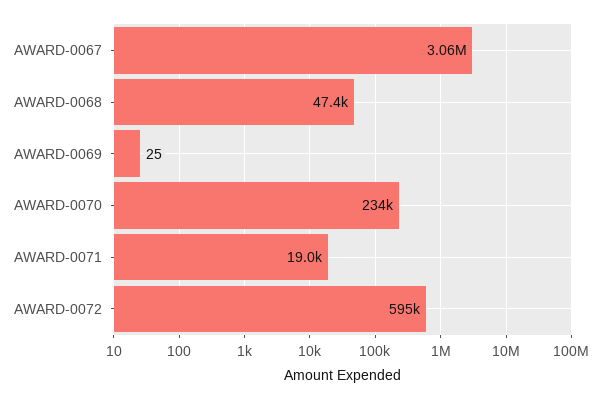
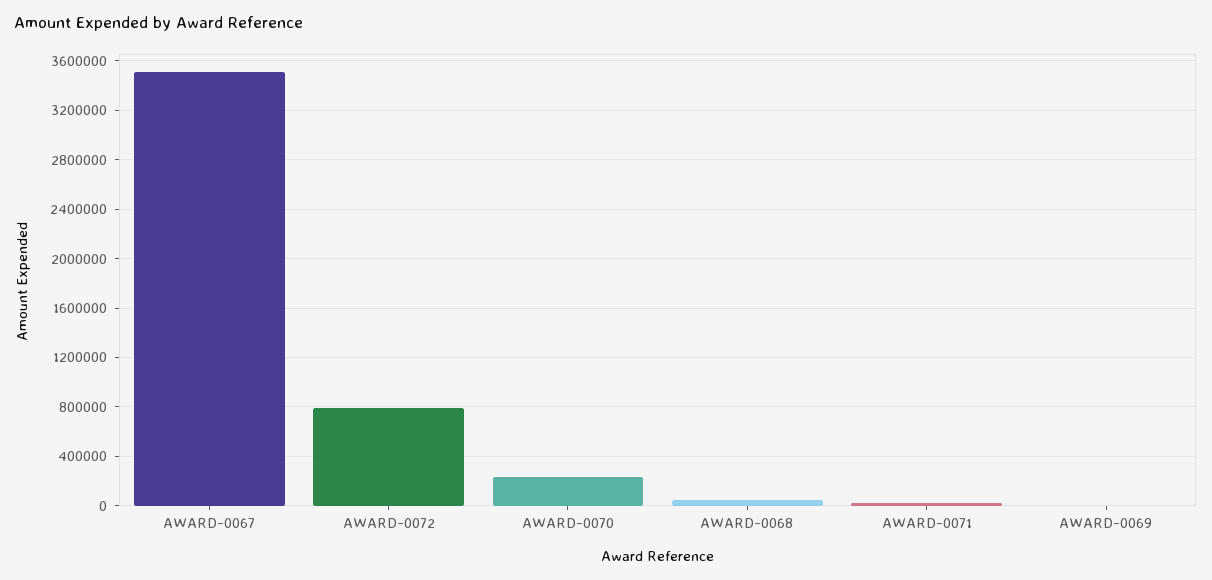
  {
-   "AWARD-0067": 3060000,
+   "AWARD-0067": 3500000,
    "AWARD-0068": 47400,
    "AWARD-0069": 25,
    "AWARD-0070": 234000,
    "AWARD-0071": 19000,
-   "AWARD-0072": 595000
+   "AWARD-0072": 800000
  }

